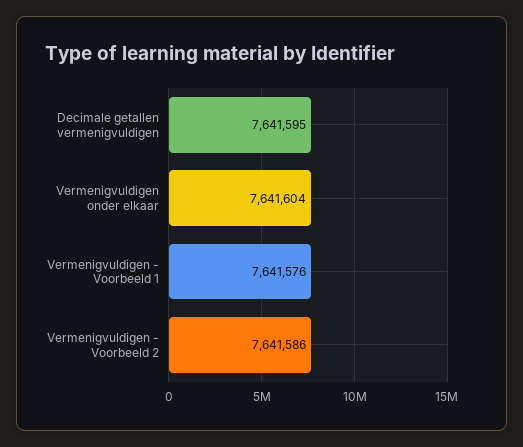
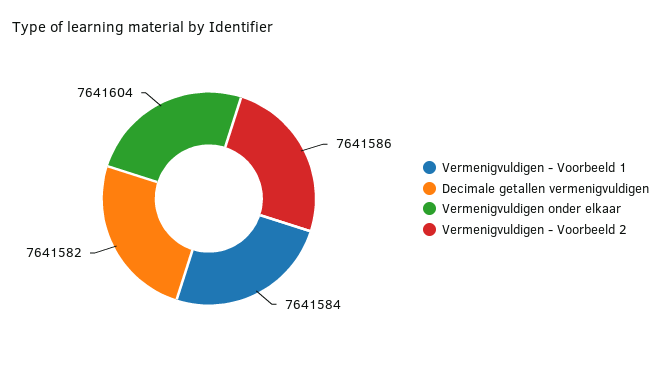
  {
-   "Decimale getallen vermenigvuldigen": 7641595,
+   "Decimale getallen vermenigvuldigen": 7641582,
    "Vermenigvuldigen onder elkaar": 7641604,
-   "Vermenigvuldigen - Voorbeeld 1": 7641576,
+   "Vermenigvuldigen - Voorbeeld 1": 7641584,
    "Vermenigvuldigen - Voorbeeld 2": 7641586
  }

